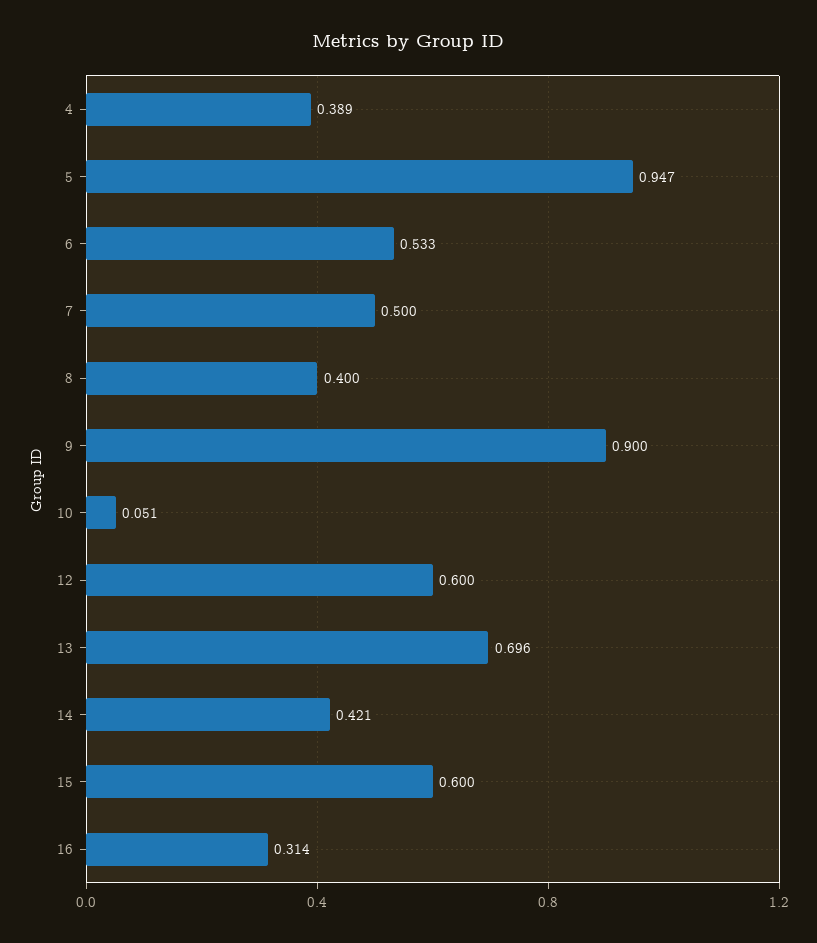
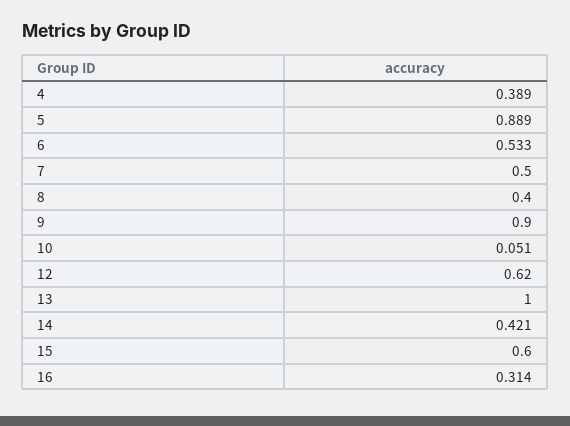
  {
    "4": 0.389,
-   "5": 0.947,
+   "5": 0.889,
    "6": 0.533,
    "7": 0.5,
    "8": 0.4,
    "9": 0.9,
    "10": 0.051,
-   "12": 0.6,
+   "12": 0.62,
-   "13": 0.696,
+   "13": 1,
    "14": 0.421,
    "15": 0.6,
    "16": 0.314
  }

